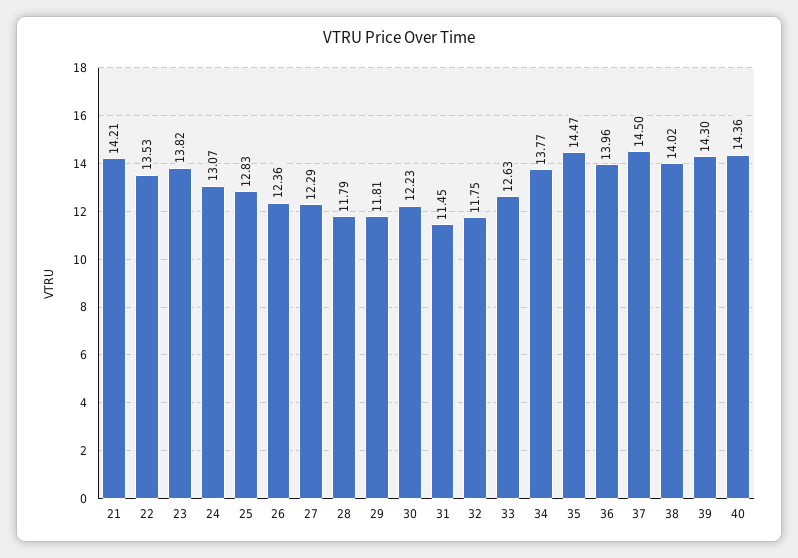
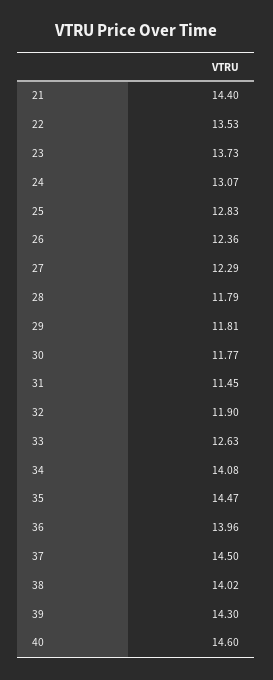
  {
-   "21": 14.21,
+   "21": 14.4,
    "22": 13.53,
-   "23": 13.82,
+   "23": 13.73,
    "24": 13.07,
    "25": 12.83,
    "26": 12.36,
    "27": 12.29,
    "28": 11.79,
    "29": 11.81,
-   "30": 12.23,
+   "30": 11.77,
    "31": 11.45,
-   "32": 11.75,
+   "32": 11.9,
    "33": 12.63,
-   "34": 13.77,
+   "34": 14.08,
    "35": 14.47,
    "36": 13.96,
    "37": 14.5,
    "38": 14.02,
    "39": 14.3,
-   "40": 14.36
+   "40": 14.6
  }

